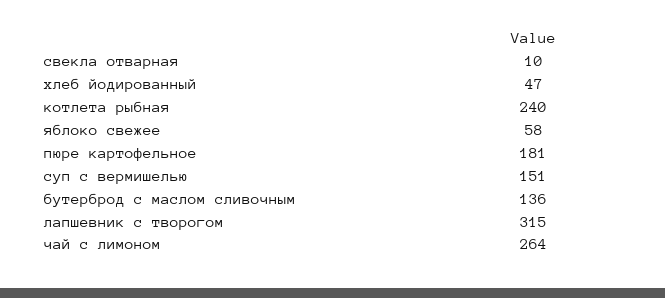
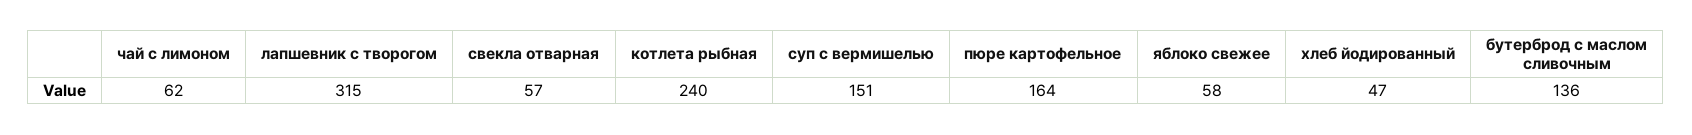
  {
-   "свекла отварная": 10,
+   "свекла отварная": 57,
    "хлеб йодированный": 47,
    "котлета рыбная": 240,
    "яблоко свежее": 58,
-   "пюре картофельное": 181,
+   "пюре картофельное": 164,
    "суп с вермишелью": 151,
    "бутерброд с маслом сливочным": 136,
    "лапшевник с творогом": 315,
-   "чай с лимоном": 264
+   "чай с лимоном": 62
  }

